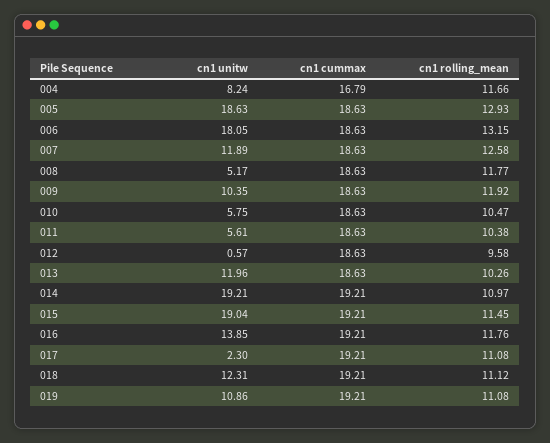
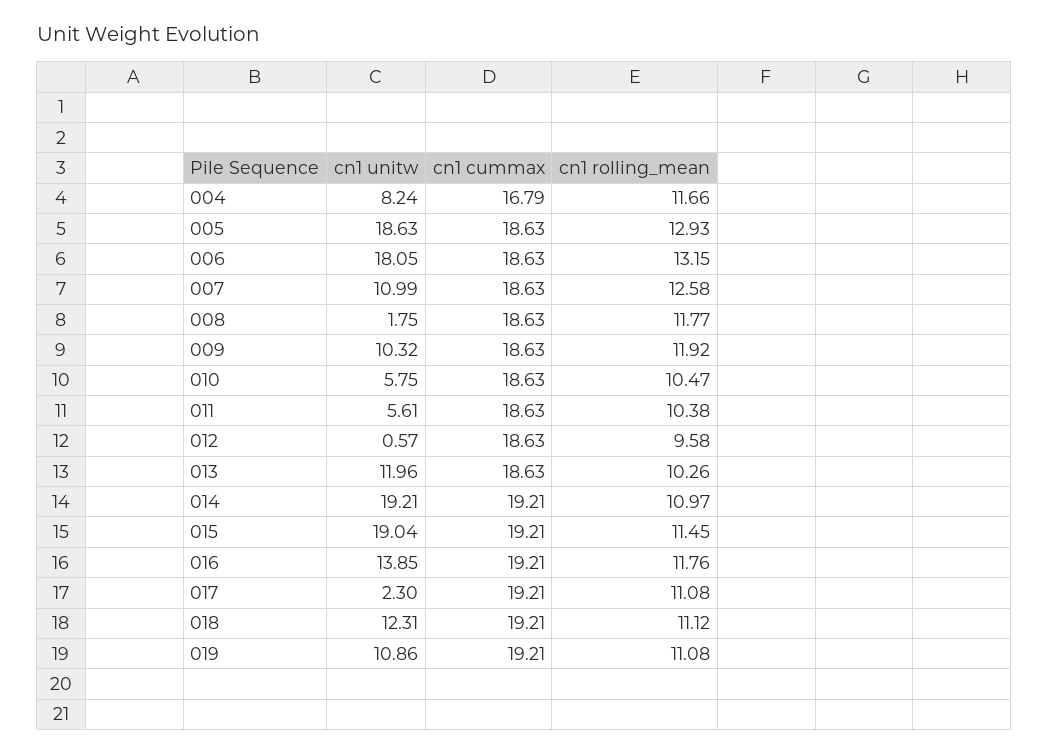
  {
    "cn1 unitw": {
      "004": 8.24,
      "005": 18.63,
      "006": 18.05,
-     "007": 11.89,
+     "007": 10.99,
-     "008": 5.17,
+     "008": 1.75,
-     "009": 10.35,
+     "009": 10.32,
      "010": 5.75,
      "011": 5.61,
      "012": 0.57,
      "013": 11.96,
      "014": 19.21,
      "015": 19.04,
      "016": 13.85,
      "017": 2.3,
      "018": 12.31,
      "019": 10.86
    },
    "cn1 cummax": {
      "004": 16.79,
      "005": 18.63,
      "006": 18.63,
      "007": 18.63,
      "008": 18.63,
      "009": 18.63,
      "010": 18.63,
      "011": 18.63,
      "012": 18.63,
      "013": 18.63,
      "014": 19.21,
      "015": 19.21,
      "016": 19.21,
      "017": 19.21,
      "018": 19.21,
      "019": 19.21
    },
    "cn1 rolling_mean": {
      "004": 11.66,
      "005": 12.93,
      "006": 13.15,
      "007": 12.58,
      "008": 11.77,
      "009": 11.92,
      "010": 10.47,
      "011": 10.38,
      "012": 9.58,
      "013": 10.26,
      "014": 10.97,
      "015": 11.45,
      "016": 11.76,
      "017": 11.08,
      "018": 11.12,
      "019": 11.08
    }
  }

